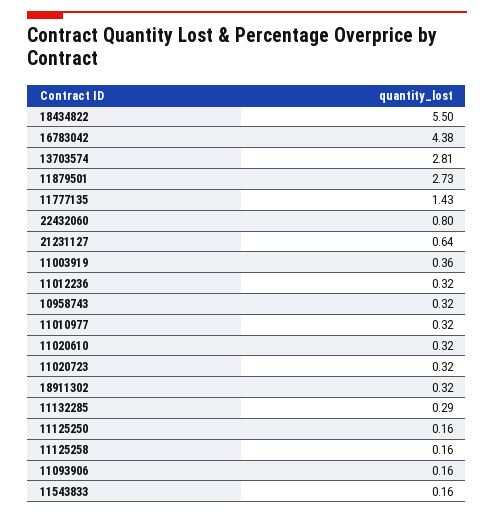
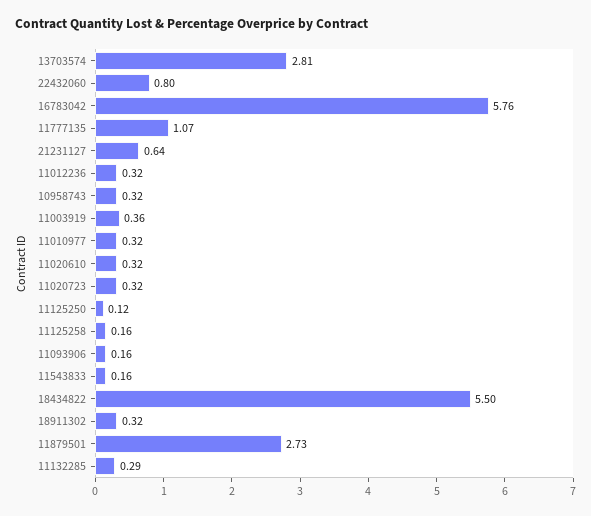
  {
    "18434822": 5.5,
-   "16783042": 4.38,
+   "16783042": 5.76,
    "13703574": 2.81,
    "11879501": 2.73,
-   "11777135": 1.43,
+   "11777135": 1.07,
    "22432060": 0.8,
    "21231127": 0.64,
    "11003919": 0.36,
    "11012236": 0.32,
    "10958743": 0.32,
    "11010977": 0.32,
    "11020610": 0.32,
    "11020723": 0.32,
    "18911302": 0.32,
    "11132285": 0.29,
-   "11125250": 0.16,
+   "11125250": 0.12,
    "11125258": 0.16,
    "11093906": 0.16,
    "11543833": 0.16
  }

